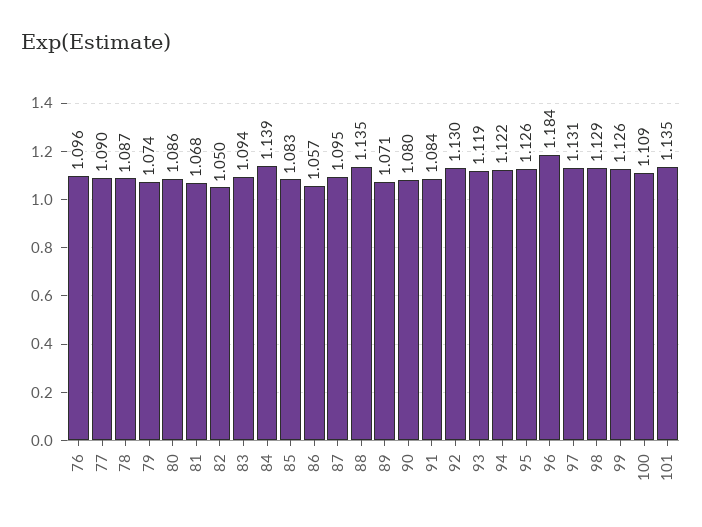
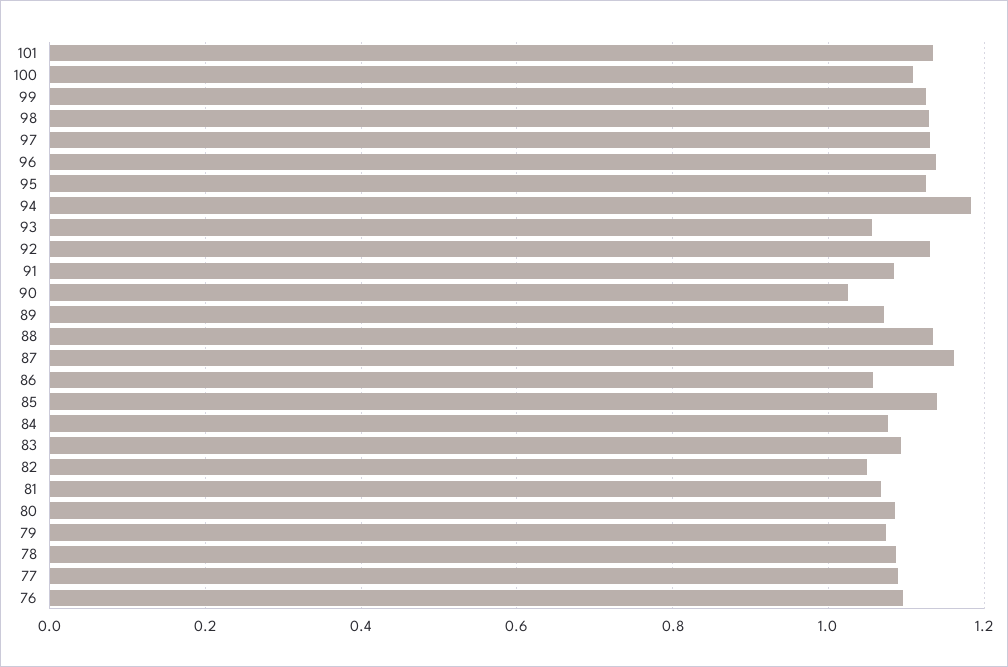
  {
    "76": 1.096,
    "77": 1.09,
    "78": 1.087,
    "79": 1.074,
    "80": 1.086,
    "81": 1.068,
    "82": 1.05,
    "83": 1.094,
-   "84": 1.139,
+   "84": 1.08,
-   "85": 1.083,
+   "85": 1.14,
    "86": 1.057,
-   "87": 1.095,
+   "87": 1.16,
    "88": 1.135,
    "89": 1.071,
-   "90": 1.08,
+   "90": 1.02,
    "91": 1.084,
    "92": 1.13,
-   "93": 1.119,
+   "93": 1.06,
-   "94": 1.122,
+   "94": 1.18,
    "95": 1.126,
-   "96": 1.184,
+   "96": 1.14,
    "97": 1.131,
    "98": 1.129,
    "99": 1.126,
    "100": 1.109,
    "101": 1.135
  }

